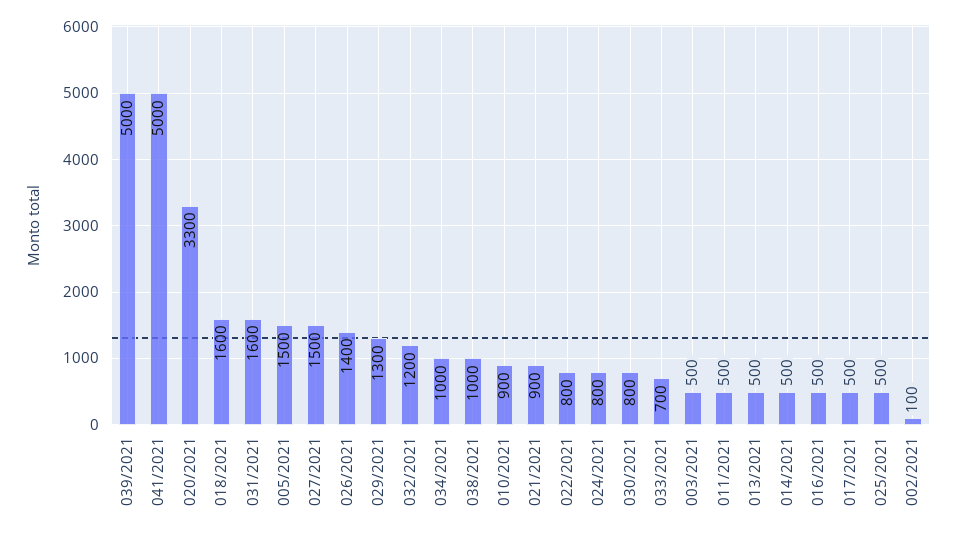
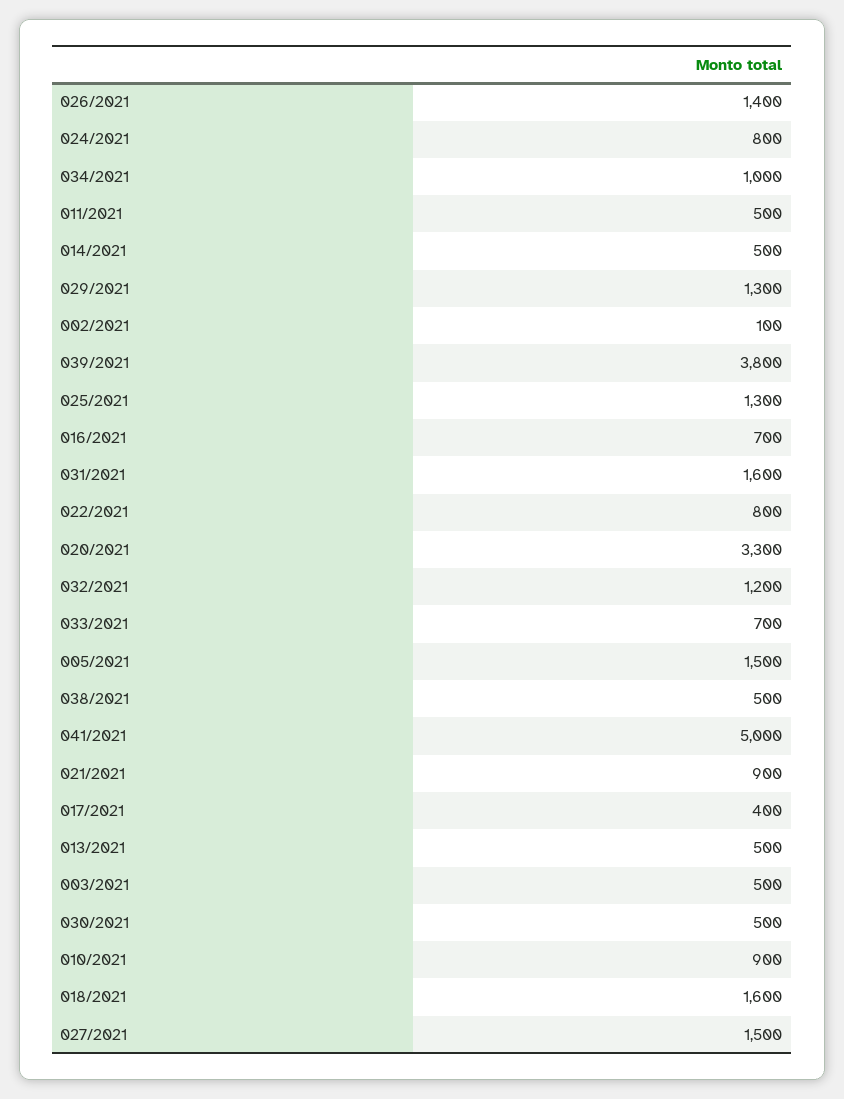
  {
-   "039/2021": 5000,
+   "039/2021": 3800,
    "041/2021": 5000,
    "020/2021": 3300,
    "018/2021": 1600,
    "031/2021": 1600,
    "005/2021": 1500,
    "027/2021": 1500,
    "026/2021": 1400,
    "029/2021": 1300,
    "032/2021": 1200,
    "034/2021": 1000,
-   "038/2021": 1000,
+   "038/2021": 500,
    "010/2021": 900,
    "021/2021": 900,
    "022/2021": 800,
    "024/2021": 800,
-   "030/2021": 800,
+   "030/2021": 500,
    "033/2021": 700,
    "003/2021": 500,
    "011/2021": 500,
    "013/2021": 500,
    "014/2021": 500,
-   "016/2021": 500,
+   "016/2021": 700,
-   "017/2021": 500,
+   "017/2021": 400,
-   "025/2021": 500,
+   "025/2021": 1300,
    "002/2021": 100
  }

